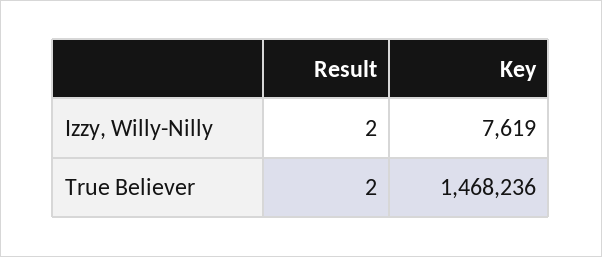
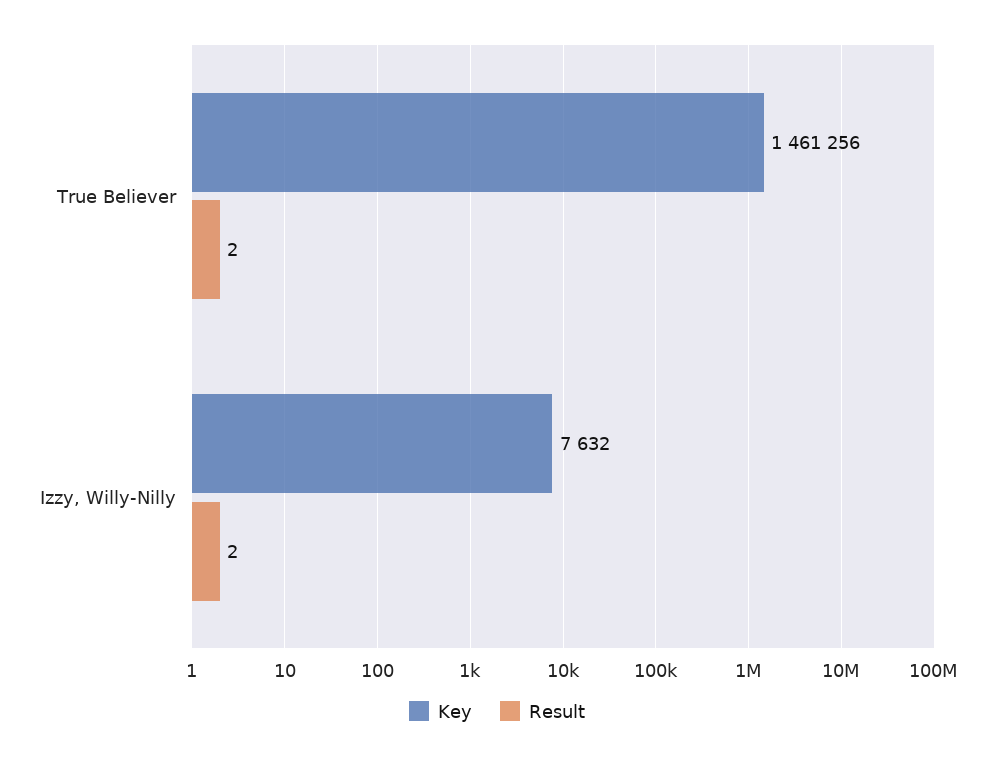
  {
    "Result": {
      "Izzy, Willy-Nilly": 2,
      "True Believer": 2
    },
    "Key": {
-     "Izzy, Willy-Nilly": 7619,
+     "Izzy, Willy-Nilly": 7632,
-     "True Believer": 1468236
+     "True Believer": 1461256
    }
  }

